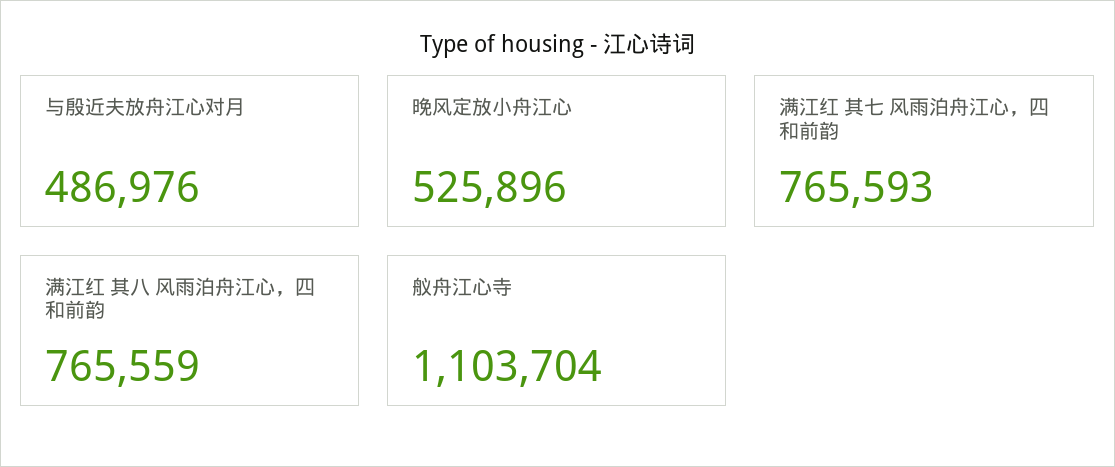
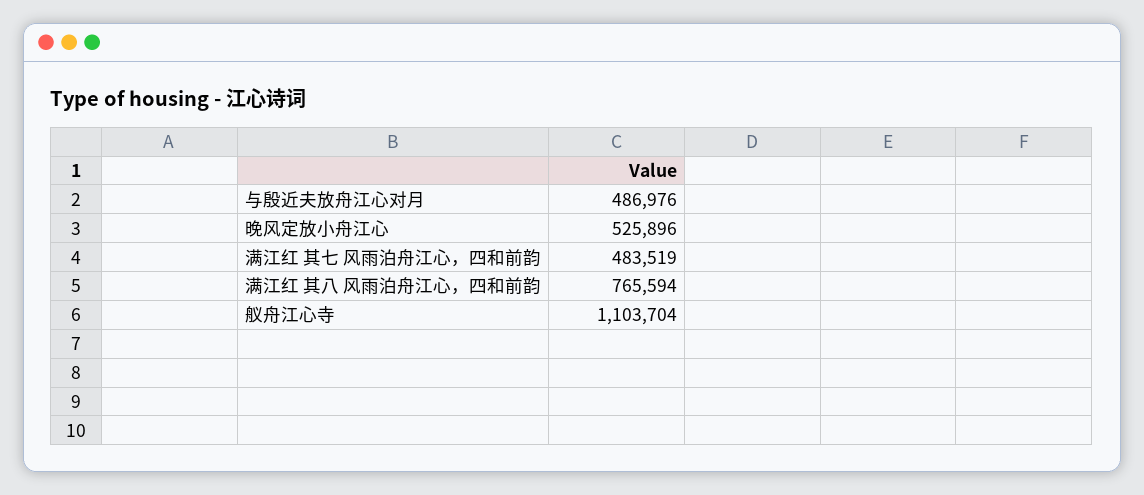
  {
    "与殷近夫放舟江心对月": 486976,
    "晚风定放小舟江心": 525896,
-   "满江红 其七 风雨泊舟江心，四和前韵": 765593,
+   "满江红 其七 风雨泊舟江心，四和前韵": 483519,
-   "满江红 其八 风雨泊舟江心，四和前韵": 765559,
+   "满江红 其八 风雨泊舟江心，四和前韵": 765594,
    "舣舟江心寺": 1103704
  }

